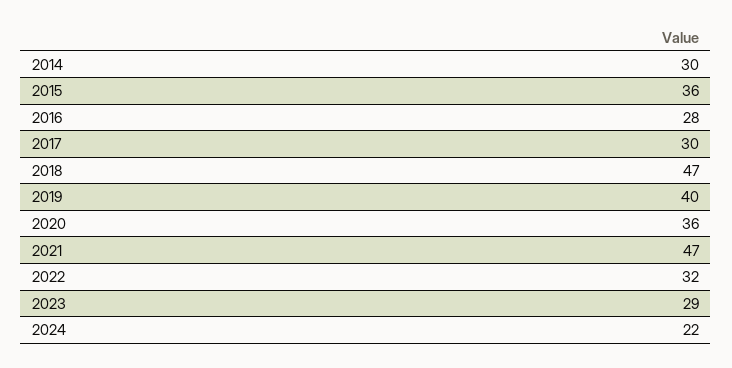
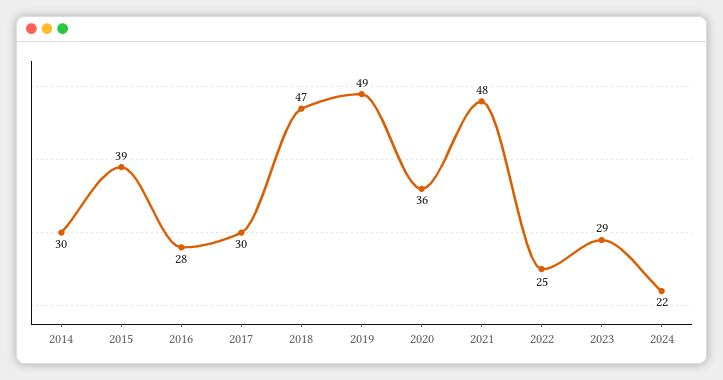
  {
    "2014": 30,
-   "2015": 36,
+   "2015": 39,
    "2016": 28,
    "2017": 30,
    "2018": 47,
-   "2019": 40,
+   "2019": 49,
    "2020": 36,
-   "2021": 47,
+   "2021": 48,
-   "2022": 32,
+   "2022": 25,
    "2023": 29,
    "2024": 22
  }

